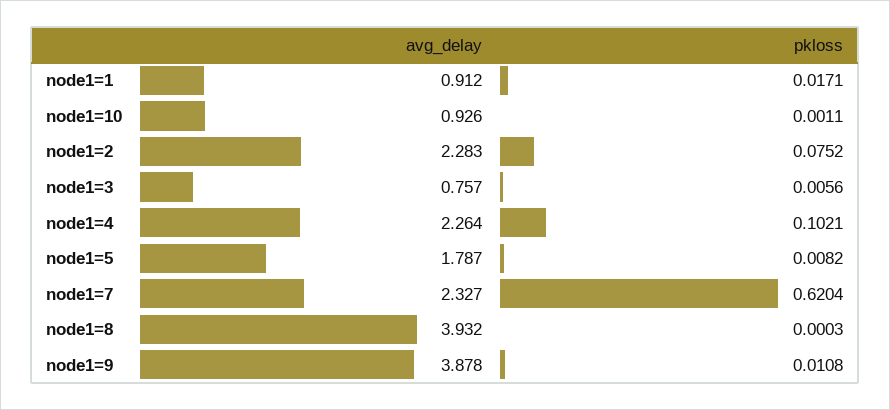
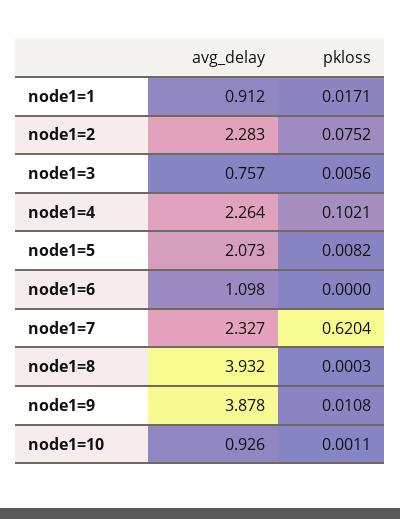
  {
    "avg_delay": {
      "node1=1": 0.912,
      "node1=10": 0.926,
      "node1=2": 2.283,
      "node1=3": 0.757,
      "node1=4": 2.264,
-     "node1=5": 1.787,
+     "node1=5": 2.073,
      "node1=7": 2.327,
      "node1=8": 3.932,
-     "node1=9": 3.878
+     "node1=9": 3.878,
+     "node1=6": 1.098
    },
    "pkloss": {
      "node1=1": 0.0171,
      "node1=10": 0.0011,
      "node1=2": 0.0752,
      "node1=3": 0.0056,
      "node1=4": 0.1021,
      "node1=5": 0.0082,
      "node1=7": 0.6204,
      "node1=8": 0.0003,
-     "node1=9": 0.0108
+     "node1=9": 0.0108,
+     "node1=6": 0
    }
  }

